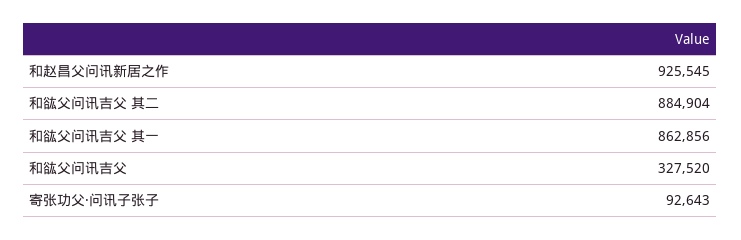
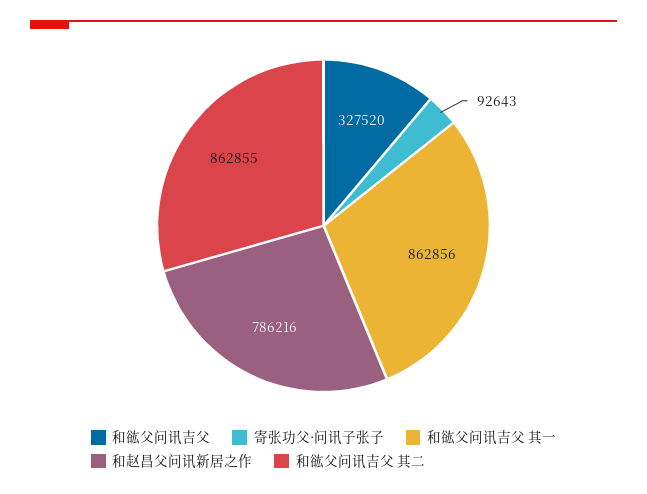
  {
-   "和赵昌父问讯新居之作": 925545,
+   "和赵昌父问讯新居之作": 786216,
-   "和谹父问讯吉父 其二": 884904,
+   "和谹父问讯吉父 其二": 862855,
    "和谹父问讯吉父 其一": 862856,
    "和谹父问讯吉父": 327520,
    "寄张功父·问讯子张子": 92643
  }

